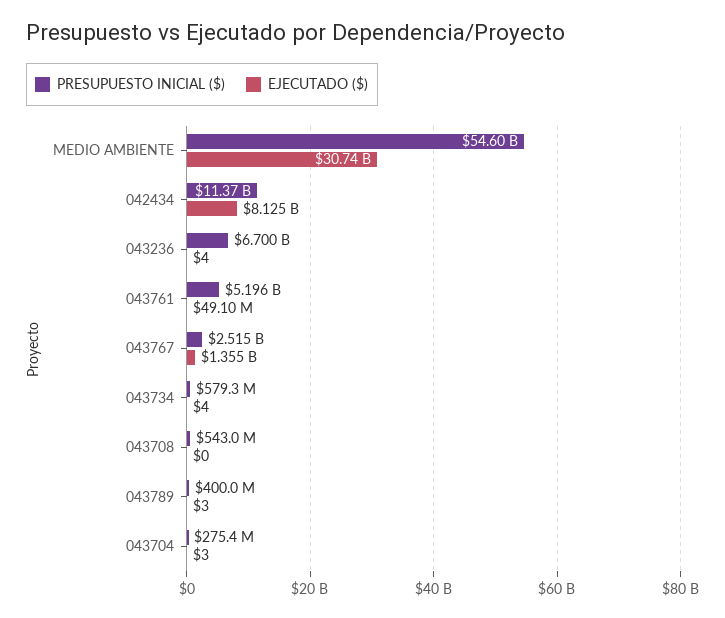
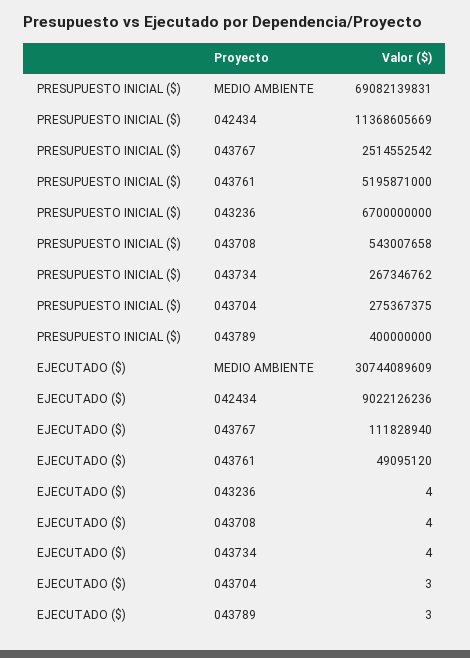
  {
    "PRESUPUESTO INICIAL ($)": {
-     "MEDIO AMBIENTE": 54600000000,
+     "MEDIO AMBIENTE": 69082139831,
      "042434": 11368605669,
      "043236": 6700000000,
      "043761": 5195871000,
      "043767": 2514552542,
-     "043734": 579300000,
+     "043734": 267346762,
      "043708": 543007658,
      "043789": 400000000,
      "043704": 275367375
    },
    "EJECUTADO ($)": {
      "MEDIO AMBIENTE": 30744089609,
-     "042434": 8125000000,
+     "042434": 9022126236,
      "043236": 4,
      "043761": 49095120,
-     "043767": 1355000000,
+     "043767": 111828940,
      "043734": 4,
-     "043708": 0,
+     "043708": 4,
      "043789": 3,
      "043704": 3
    }
  }

